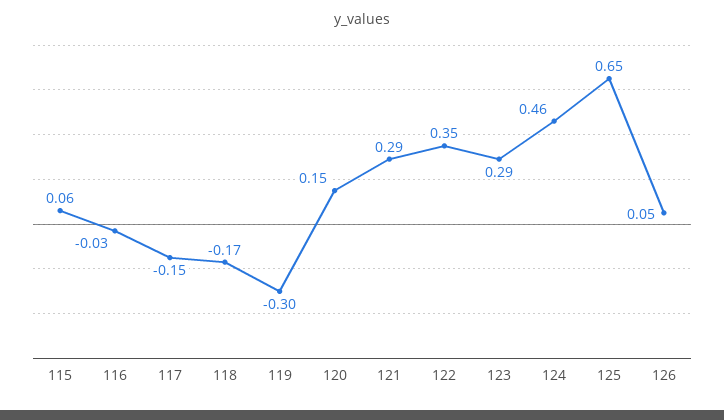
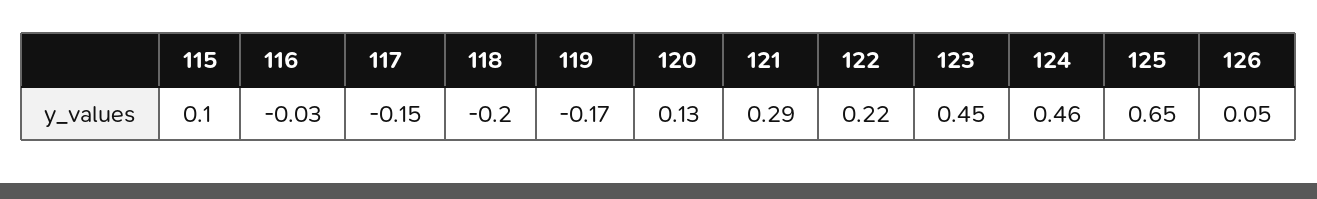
  {
-   "115": 0.06,
+   "115": 0.1,
    "116": -0.03,
    "117": -0.15,
-   "118": -0.17,
+   "118": -0.2,
-   "119": -0.3,
+   "119": -0.17,
-   "120": 0.15,
+   "120": 0.13,
    "121": 0.29,
-   "122": 0.35,
+   "122": 0.22,
-   "123": 0.29,
+   "123": 0.45,
    "124": 0.46,
    "125": 0.65,
    "126": 0.05
  }

